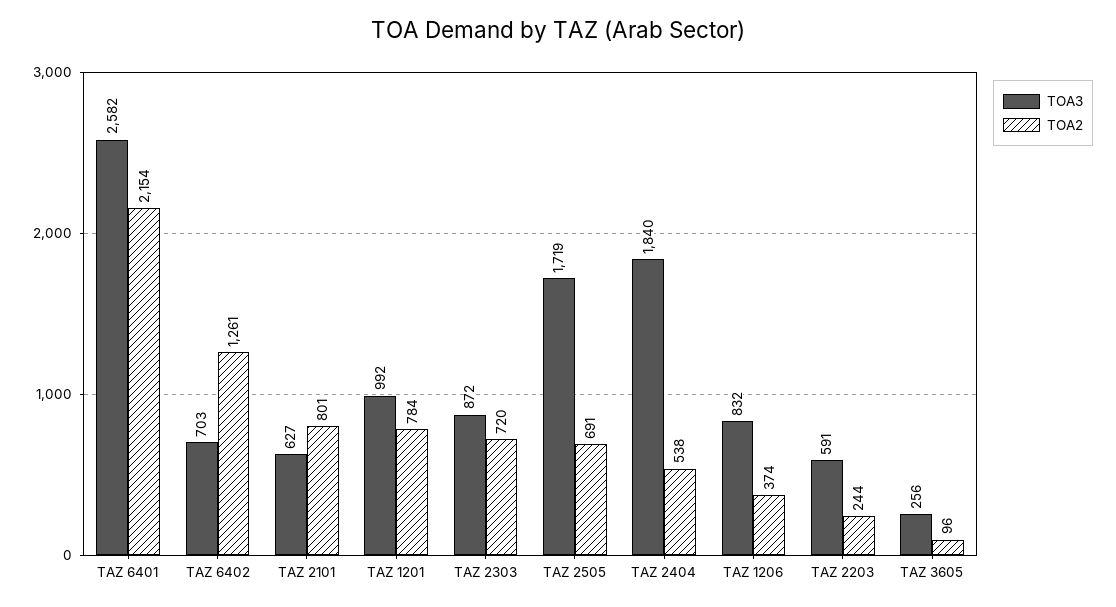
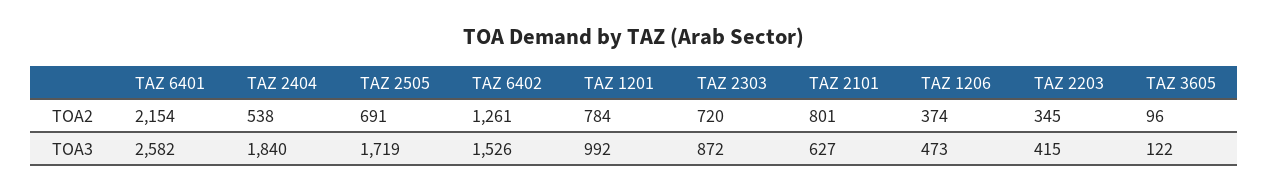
  {
    "TOA3": {
      "TAZ 6401": 2582,
-     "TAZ 6402": 703,
+     "TAZ 6402": 1526,
      "TAZ 2101": 627,
      "TAZ 1201": 992,
      "TAZ 2303": 872,
      "TAZ 2505": 1719,
      "TAZ 2404": 1840,
-     "TAZ 1206": 832,
+     "TAZ 1206": 473,
-     "TAZ 2203": 591,
+     "TAZ 2203": 415,
-     "TAZ 3605": 256
+     "TAZ 3605": 122
    },
    "TOA2": {
      "TAZ 6401": 2154,
      "TAZ 6402": 1261,
      "TAZ 2101": 801,
      "TAZ 1201": 784,
      "TAZ 2303": 720,
      "TAZ 2505": 691,
      "TAZ 2404": 538,
      "TAZ 1206": 374,
-     "TAZ 2203": 244,
+     "TAZ 2203": 345,
      "TAZ 3605": 96
    }
  }

